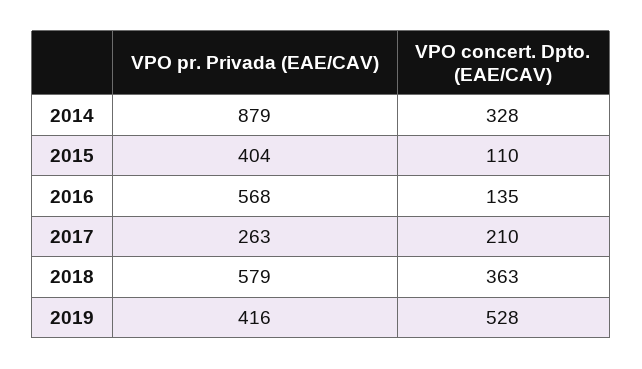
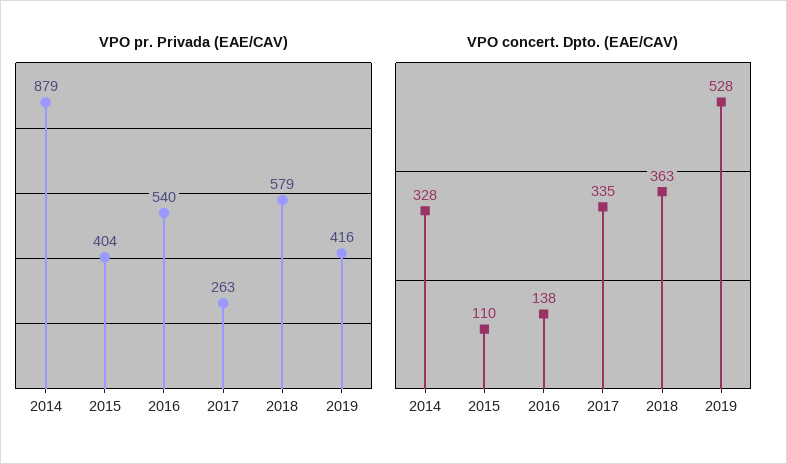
  {
    "VPO pr. Privada (EAE/CAV)": {
      "2014": 879,
      "2015": 404,
-     "2016": 568,
+     "2016": 540,
      "2017": 263,
      "2018": 579,
      "2019": 416
    },
    "VPO concert. Dpto. (EAE/CAV)": {
      "2014": 328,
      "2015": 110,
-     "2016": 135,
+     "2016": 138,
-     "2017": 210,
+     "2017": 335,
      "2018": 363,
      "2019": 528
    }
  }

